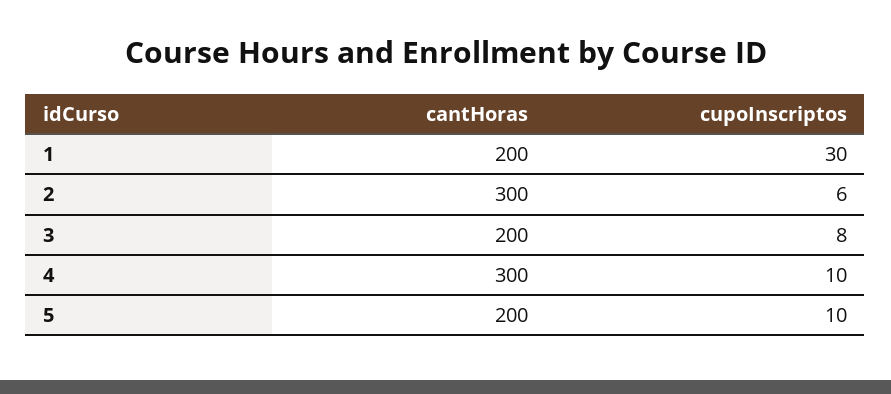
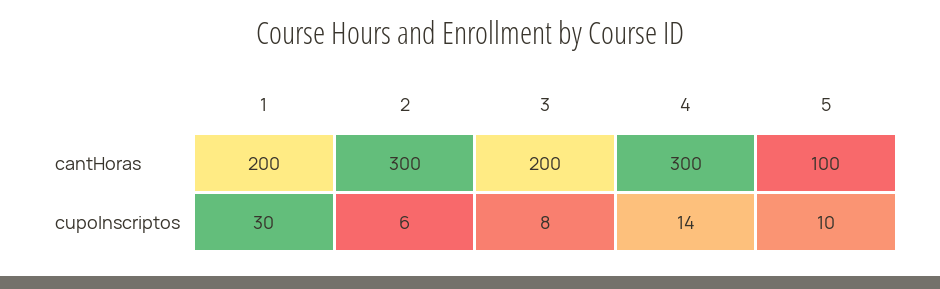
  {
    "cantHoras": {
      "1": 200,
      "2": 300,
      "3": 200,
      "4": 300,
-     "5": 200
+     "5": 100
    },
    "cupoInscriptos": {
      "1": 30,
      "2": 6,
      "3": 8,
-     "4": 10,
+     "4": 14,
      "5": 10
    }
  }

